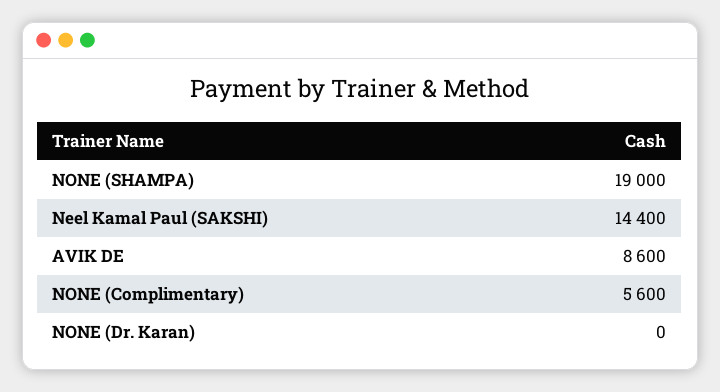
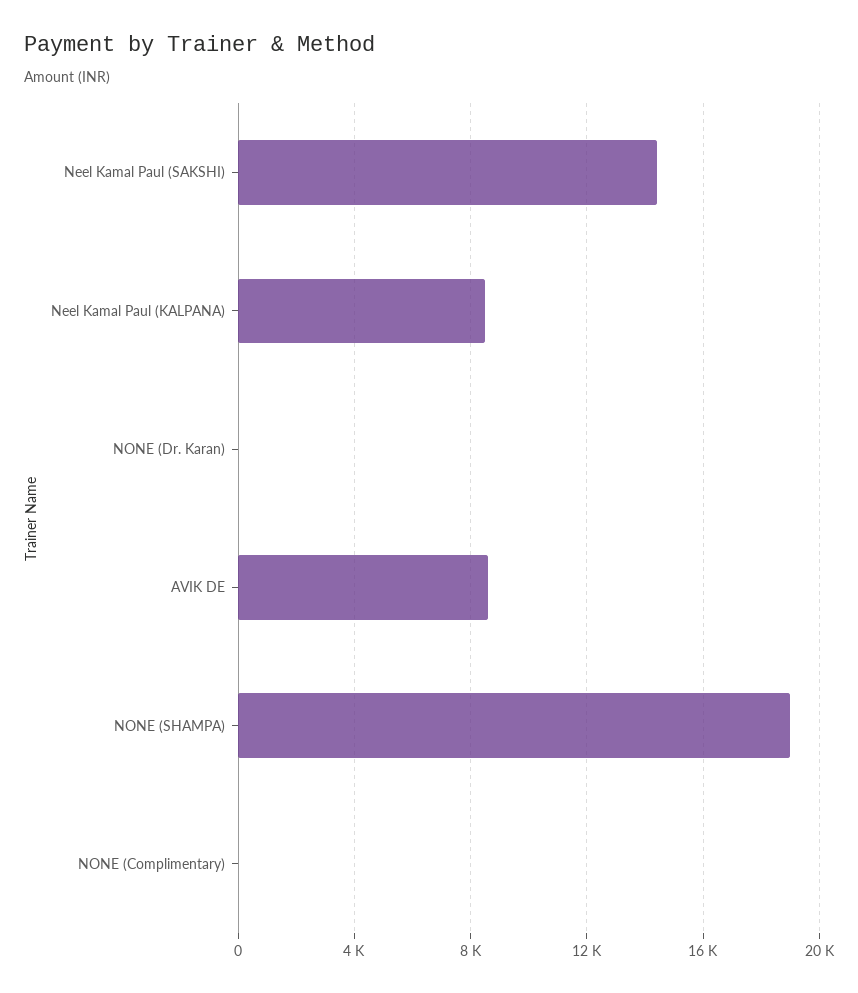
  {
    "NONE (SHAMPA)": 19000,
    "Neel Kamal Paul (SAKSHI)": 14400,
    "AVIK DE": 8600,
-   "NONE (Complimentary)": 5600,
+   "NONE (Complimentary)": 0,
-   "NONE (Dr. Karan)": 0
+   "NONE (Dr. Karan)": 0,
+   "Neel Kamal Paul (KALPANA)": 8500
  }

